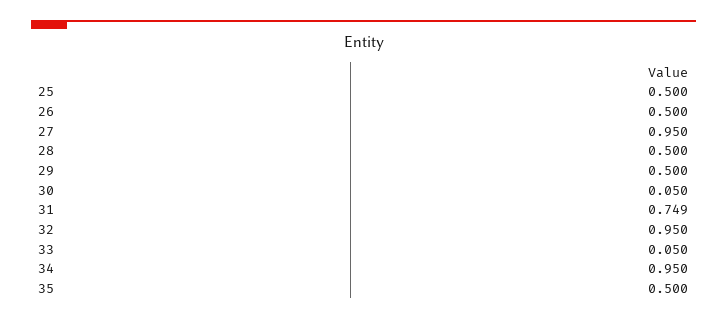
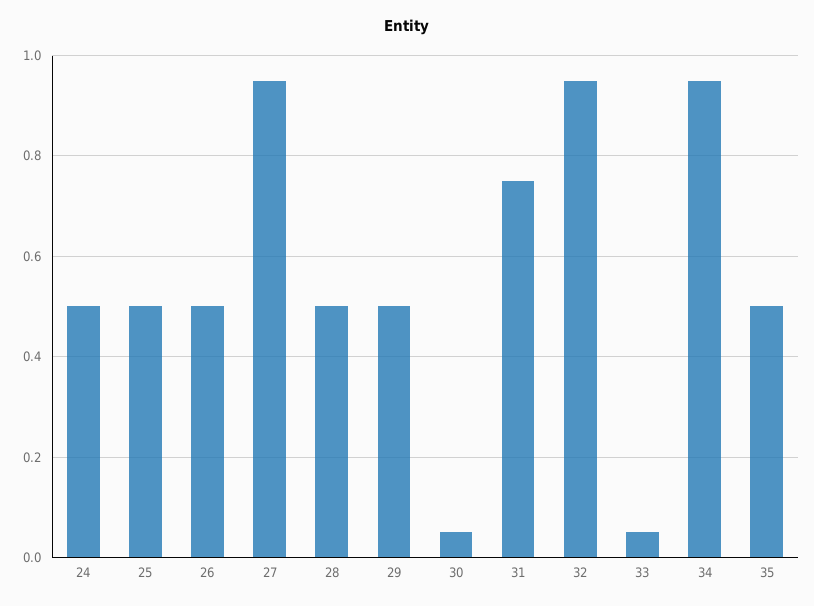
  {
    "25": 0.5,
    "26": 0.5,
    "27": 0.95,
    "28": 0.5,
    "29": 0.5,
    "30": 0.05,
    "31": 0.749,
    "32": 0.95,
    "33": 0.05,
    "34": 0.95,
-   "35": 0.5
+   "35": 0.5,
+   "24": 0.5
  }

